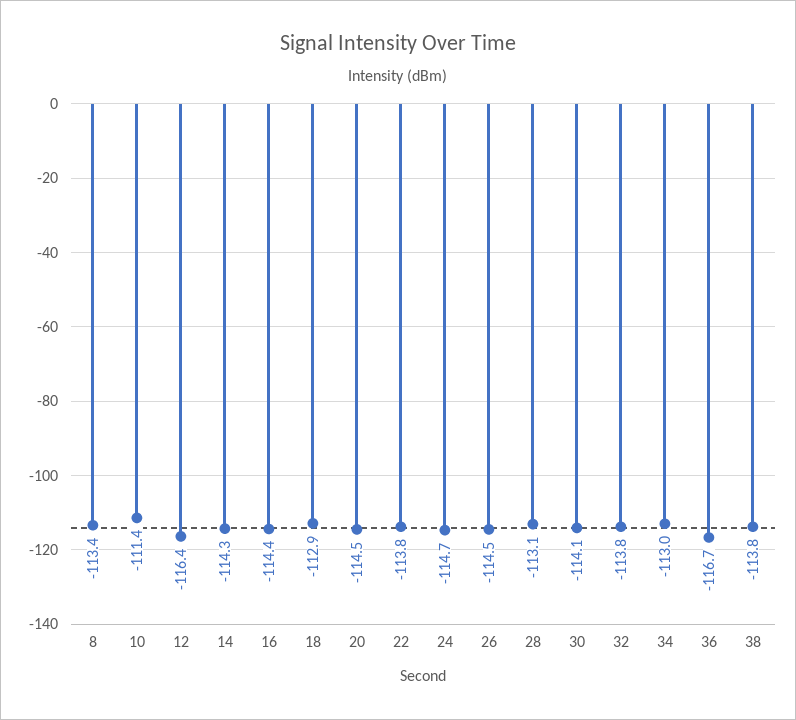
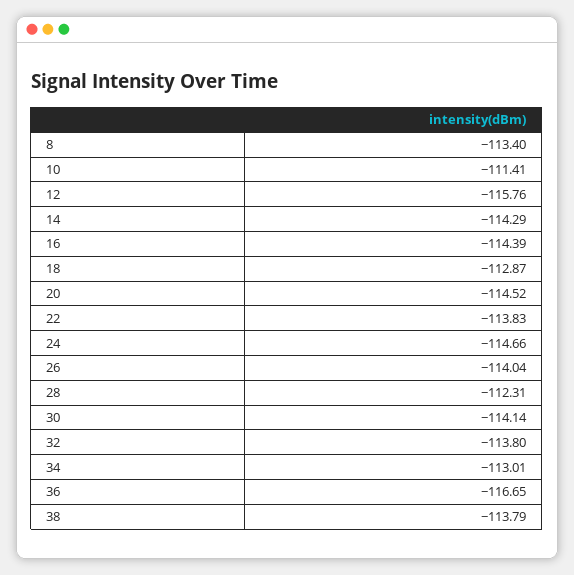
  {
    "8": -113.4,
    "10": -111.41,
-   "12": -116.4,
+   "12": -115.76,
    "14": -114.29,
    "16": -114.39,
    "18": -112.87,
    "20": -114.52,
    "22": -113.83,
    "24": -114.66,
-   "26": -114.5,
+   "26": -114.04,
-   "28": -113.1,
+   "28": -112.31,
    "30": -114.14,
    "32": -113.8,
    "34": -113.01,
    "36": -116.65,
    "38": -113.79
  }

